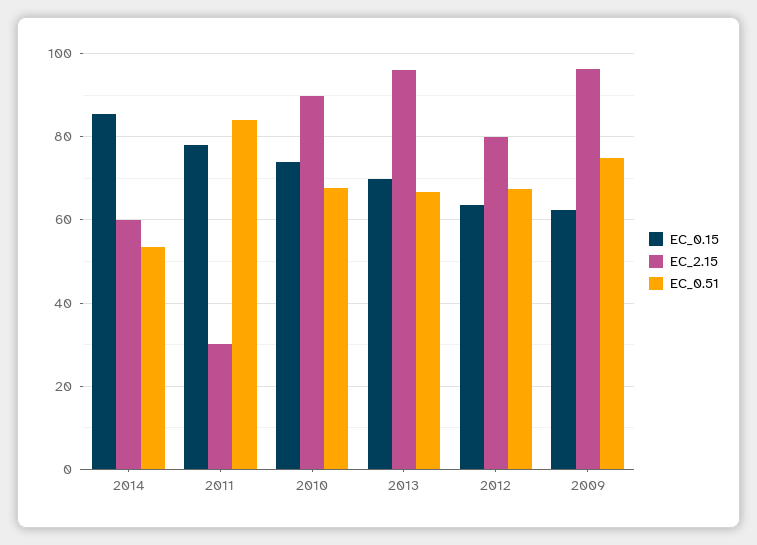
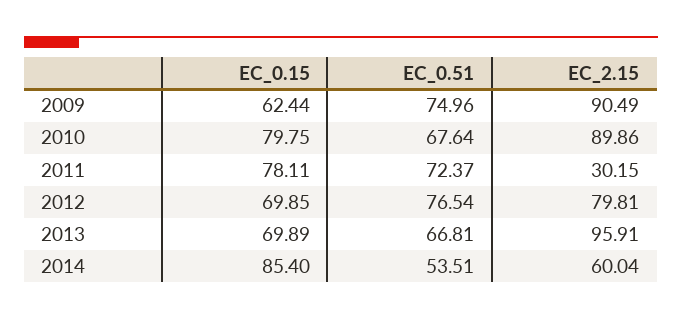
  {
    "EC_0.15": {
      "2014": 85.4,
      "2011": 78.11,
-     "2010": 74,
+     "2010": 79.75,
      "2013": 69.89,
-     "2012": 64,
+     "2012": 69.85,
      "2009": 62.44
    },
    "EC_2.15": {
      "2014": 60.04,
      "2011": 30.15,
      "2010": 89.86,
      "2013": 95.91,
      "2012": 79.81,
-     "2009": 96
+     "2009": 90.49
    },
    "EC_0.51": {
      "2014": 53.51,
-     "2011": 84,
+     "2011": 72.37,
      "2010": 67.64,
      "2013": 66.81,
-     "2012": 68,
+     "2012": 76.54,
      "2009": 74.96
    }
  }

